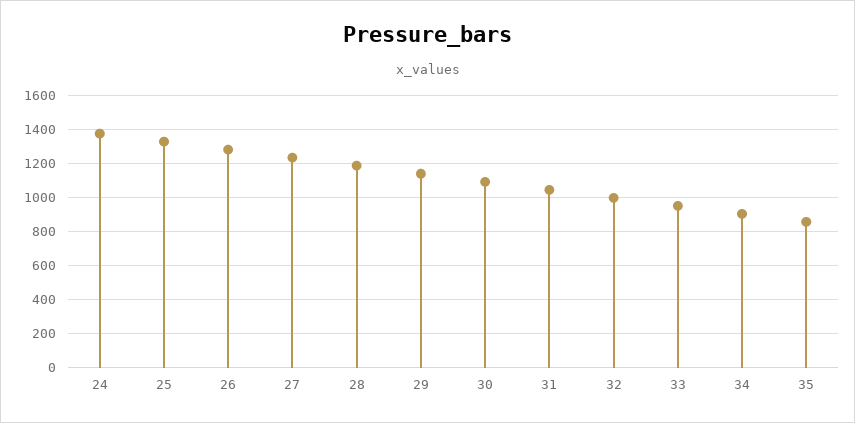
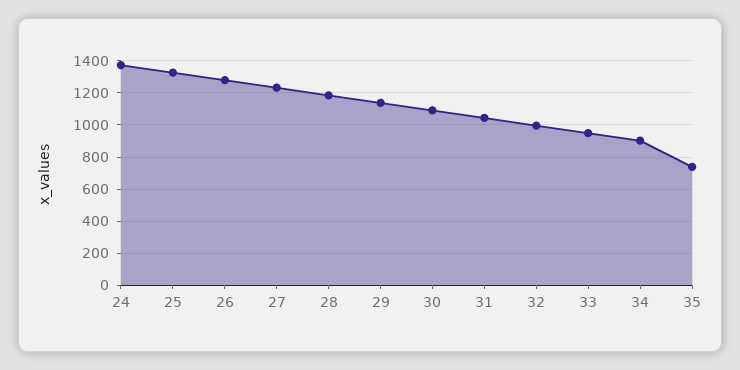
  {
    "24": 1350,
    "25": 1350,
    "26": 1300,
    "27": 1250,
    "28": 1200,
    "29": 1150,
    "30": 1100,
    "31": 1050,
    "32": 1000,
    "33": 950,
    "34": 900,
-   "35": 850
+   "35": 750
  }

